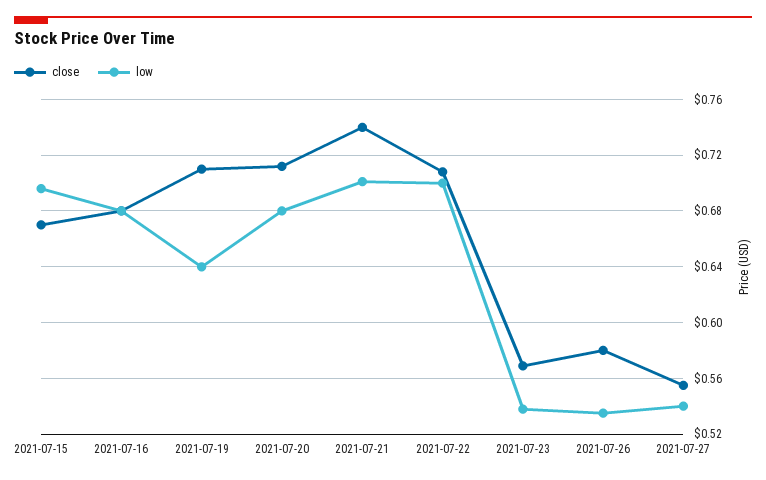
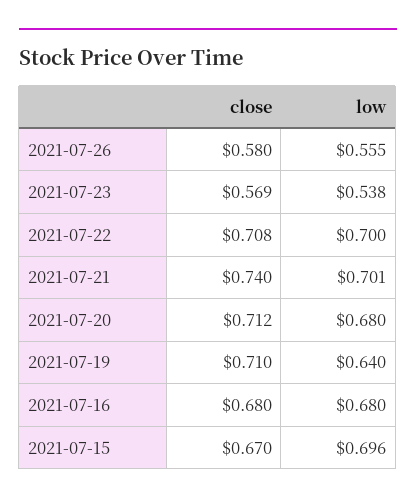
  {
    "close": {
      "2021-07-15": 0.67,
      "2021-07-16": 0.68,
      "2021-07-19": 0.71,
      "2021-07-20": 0.712,
      "2021-07-21": 0.74,
      "2021-07-22": 0.708,
      "2021-07-23": 0.569,
-     "2021-07-26": 0.58,
+     "2021-07-26": 0.58
-     "2021-07-27": 0.555
    },
    "low": {
      "2021-07-15": 0.696,
      "2021-07-16": 0.68,
      "2021-07-19": 0.64,
      "2021-07-20": 0.68,
      "2021-07-21": 0.701,
      "2021-07-22": 0.7,
      "2021-07-23": 0.538,
-     "2021-07-26": 0.535,
+     "2021-07-26": 0.555
-     "2021-07-27": 0.54
    }
  }

